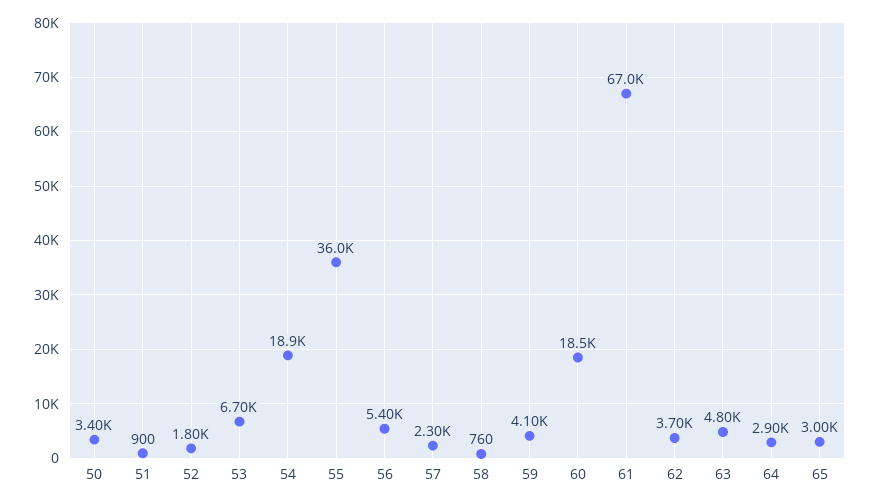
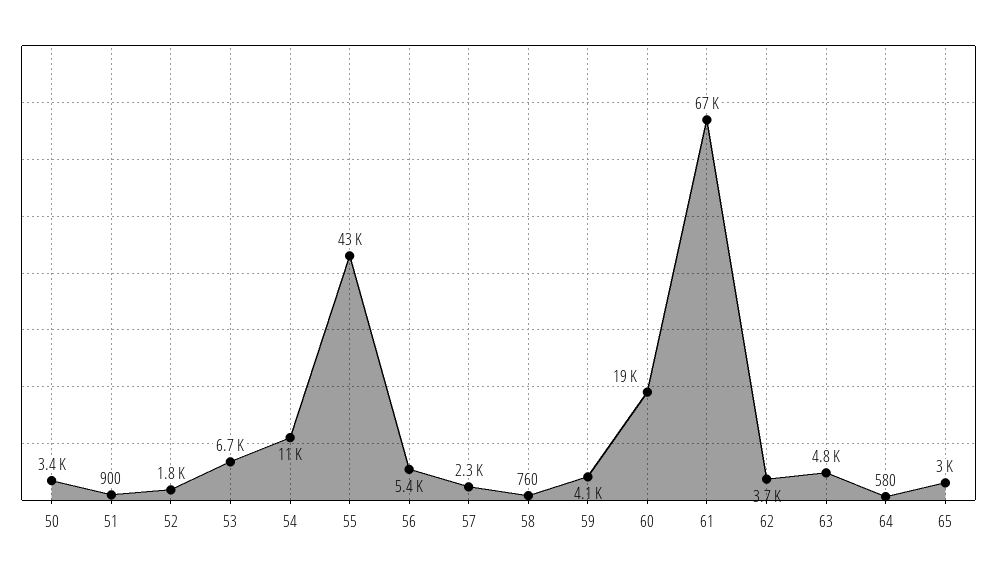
  {
    "50": 3400,
    "51": 900,
    "52": 1800,
    "53": 6700,
-   "54": 18900,
+   "54": 11000,
-   "55": 36000,
+   "55": 43000,
    "56": 5400,
    "57": 2300,
    "58": 760,
    "59": 4100,
    "60": 18500,
    "61": 67000,
    "62": 3700,
    "63": 4800,
-   "64": 2900,
+   "64": 580,
    "65": 3000
  }

